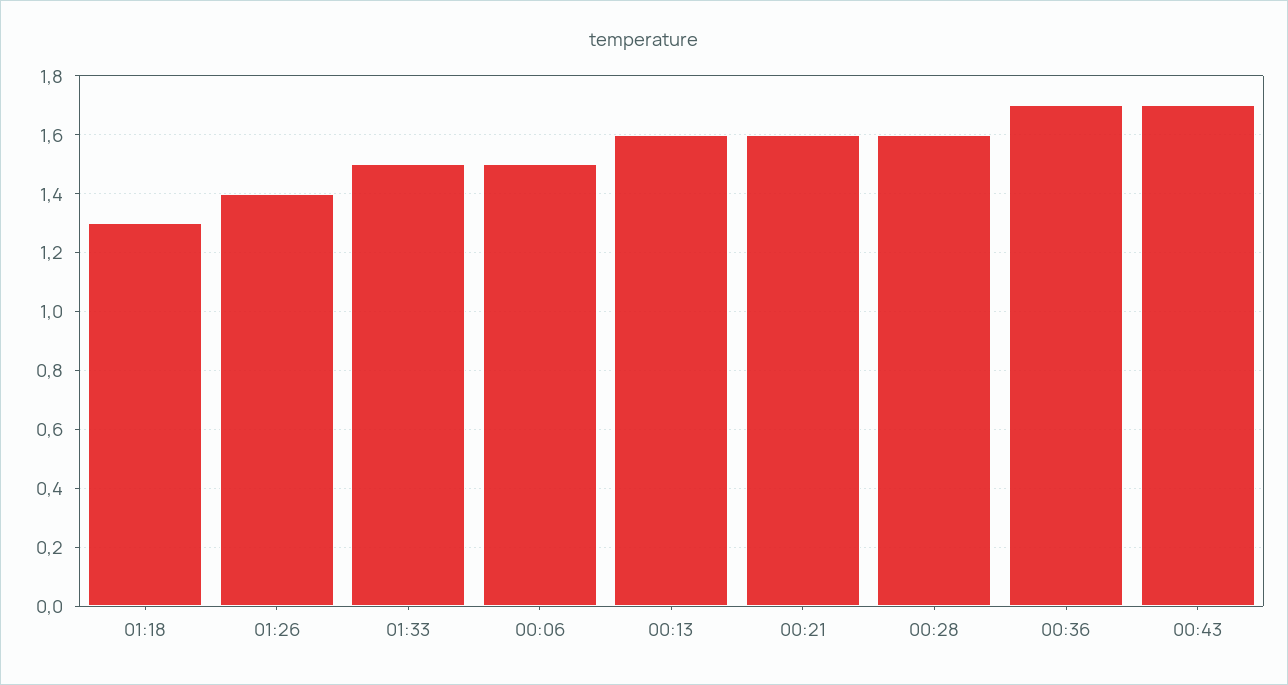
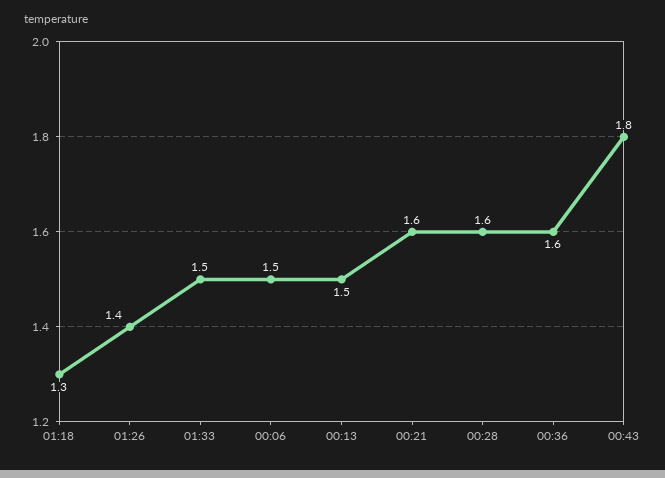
  {
    "01:18": 1.3,
    "01:26": 1.4,
    "01:33": 1.5,
    "00:06": 1.5,
-   "00:13": 1.6,
+   "00:13": 1.5,
    "00:21": 1.6,
    "00:28": 1.6,
-   "00:36": 1.7,
+   "00:36": 1.6,
-   "00:43": 1.7
+   "00:43": 1.8
  }

